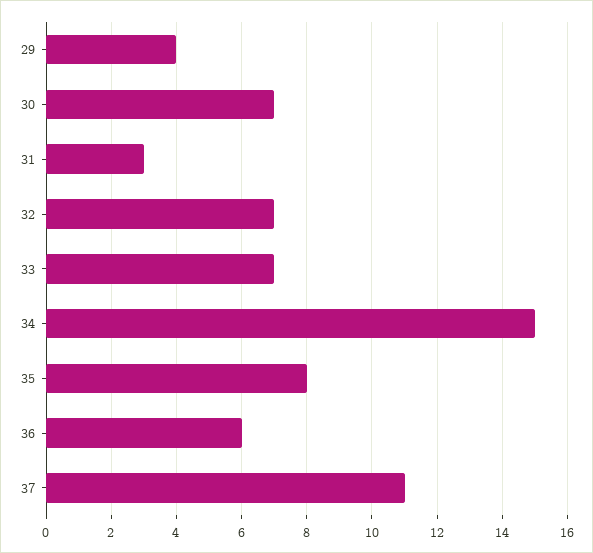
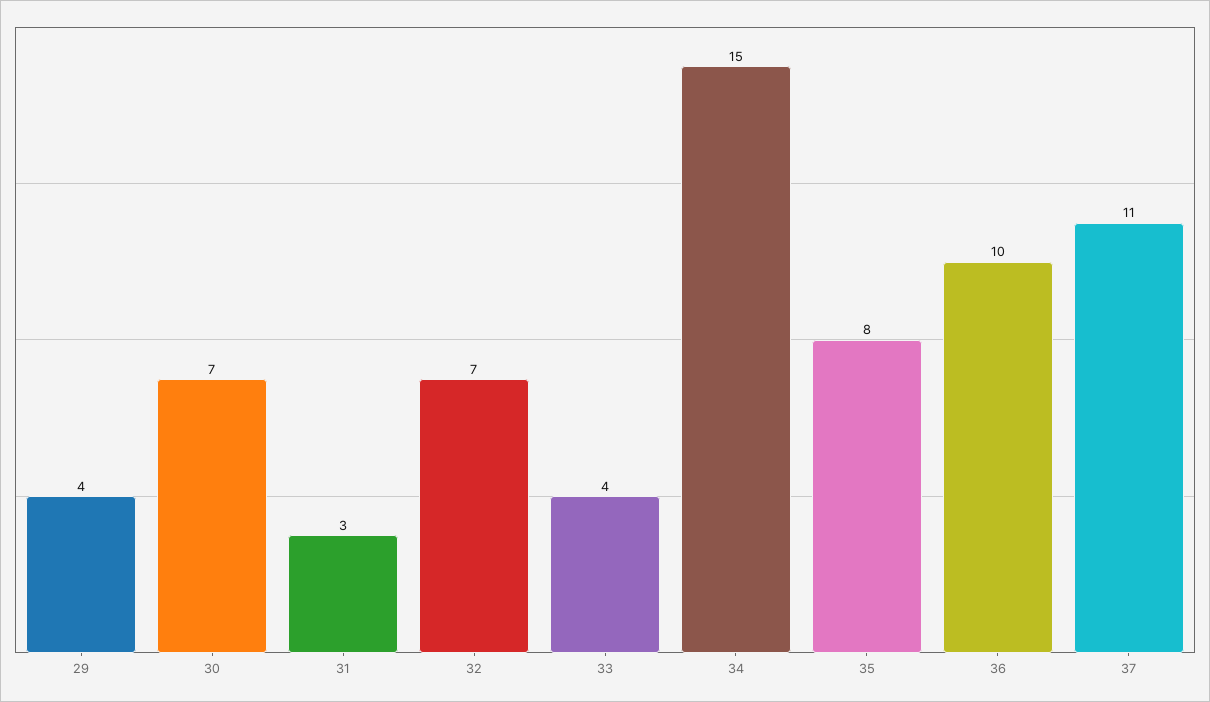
  {
    "29": 4,
    "30": 7,
    "31": 3,
    "32": 7,
-   "33": 7,
+   "33": 4,
    "34": 15,
    "35": 8,
-   "36": 6,
+   "36": 10,
    "37": 11
  }

